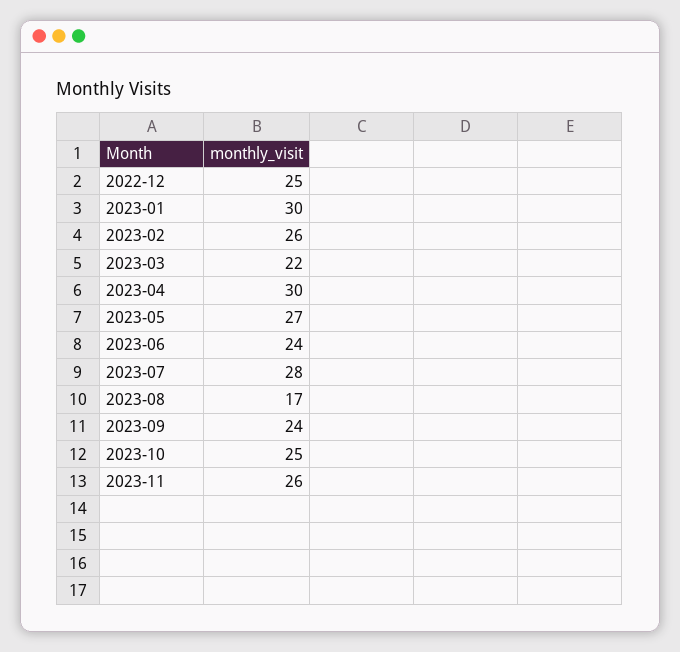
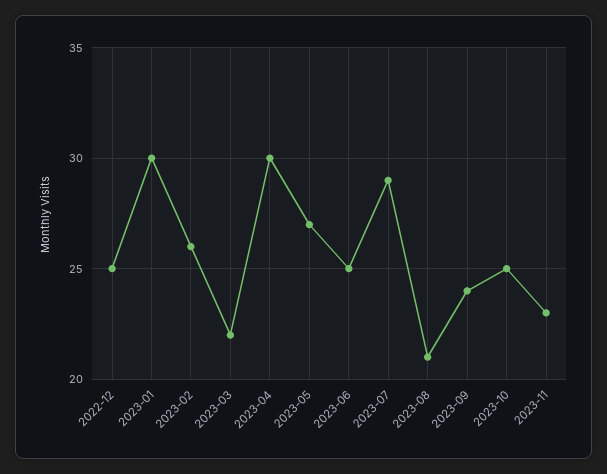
  {
    "2022-12": 25,
    "2023-01": 30,
    "2023-02": 26,
    "2023-03": 22,
    "2023-04": 30,
    "2023-05": 27,
-   "2023-06": 24,
+   "2023-06": 25,
-   "2023-07": 28,
+   "2023-07": 29,
-   "2023-08": 17,
+   "2023-08": 21,
    "2023-09": 24,
    "2023-10": 25,
-   "2023-11": 26
+   "2023-11": 23
  }

